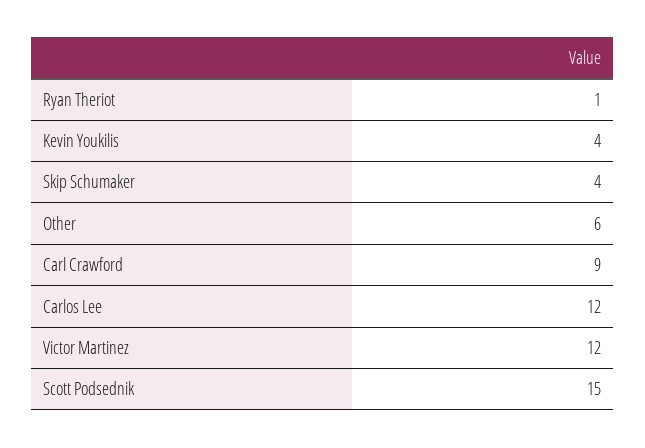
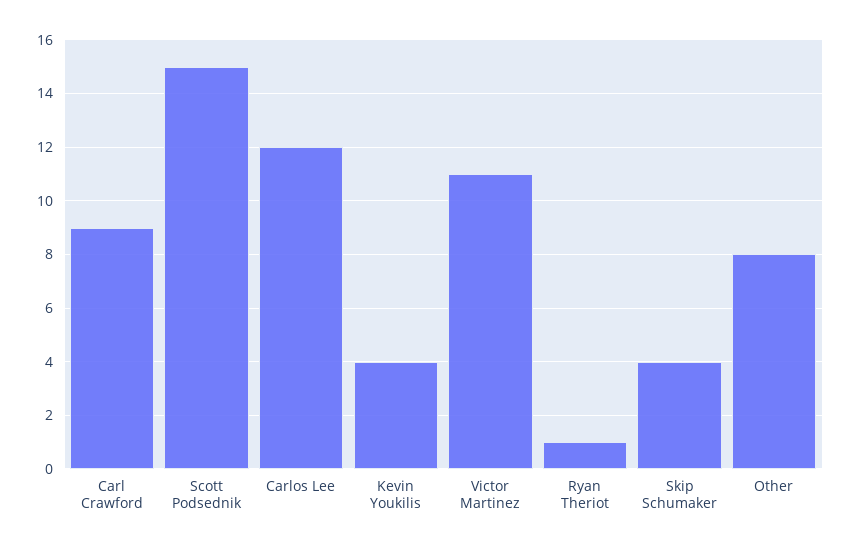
  {
    "Ryan Theriot": 1,
    "Kevin Youkilis": 4,
    "Skip Schumaker": 4,
-   "Other": 6,
+   "Other": 8,
    "Carl Crawford": 9,
    "Carlos Lee": 12,
-   "Victor Martinez": 12,
+   "Victor Martinez": 11,
    "Scott Podsednik": 15
  }

